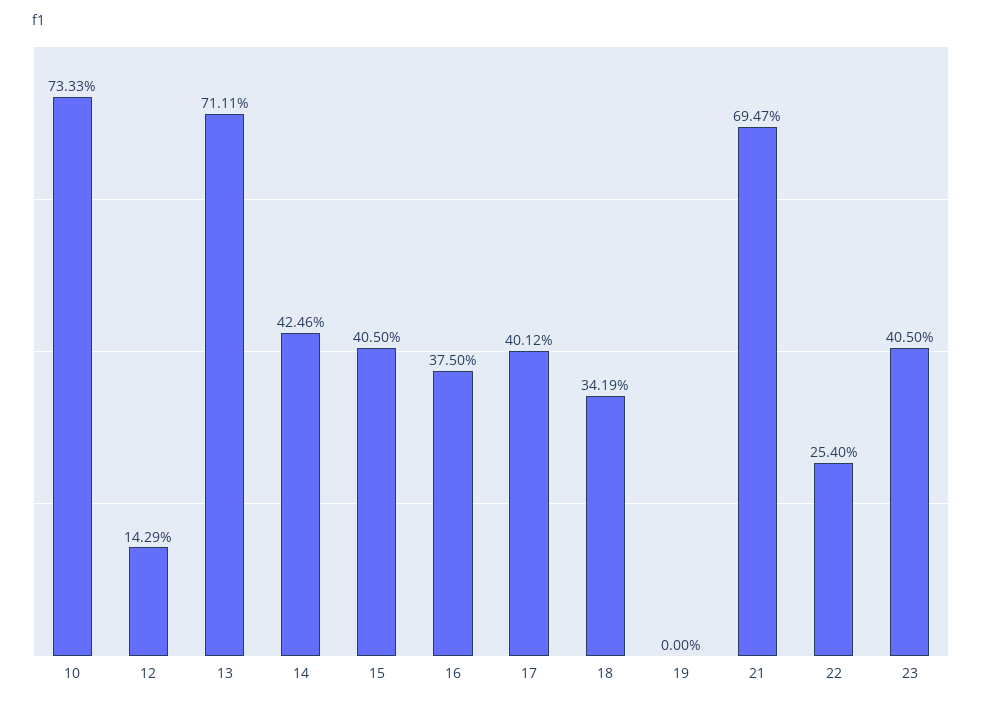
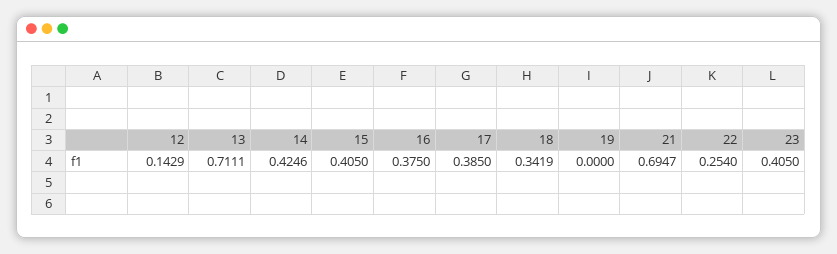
  {
-   "10": 0.7333,
    "12": 0.1429,
    "13": 0.7111,
    "14": 0.4246,
    "15": 0.405,
    "16": 0.375,
-   "17": 0.4012,
+   "17": 0.385,
    "18": 0.3419,
    "19": 0,
    "21": 0.6947,
    "22": 0.254,
    "23": 0.405
  }

